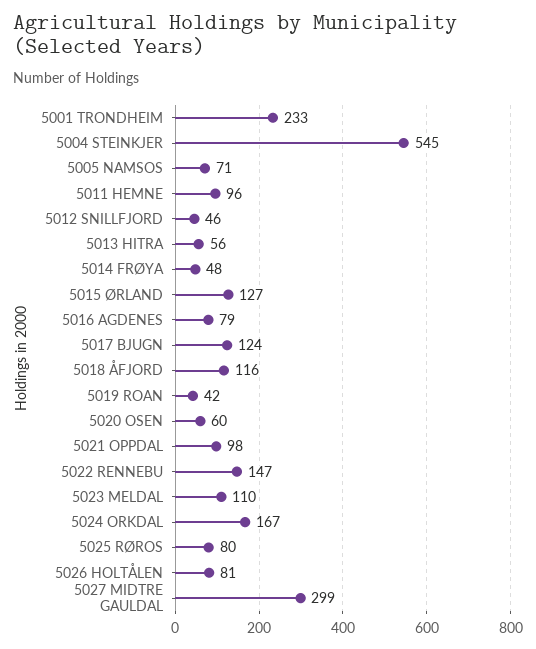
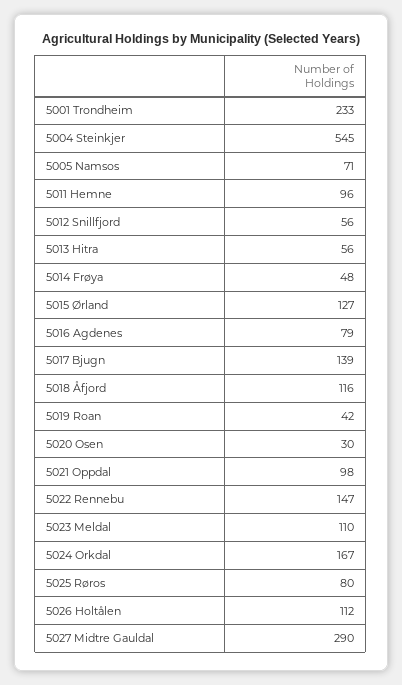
  {
    "5001 TRONDHEIM": 233,
    "5004 STEINKJER": 545,
    "5005 NAMSOS": 71,
    "5011 HEMNE": 96,
-   "5012 SNILLFJORD": 46,
+   "5012 SNILLFJORD": 56,
    "5013 HITRA": 56,
    "5014 FRØYA": 48,
    "5015 ØRLAND": 127,
    "5016 AGDENES": 79,
-   "5017 BJUGN": 124,
+   "5017 BJUGN": 139,
    "5018 ÅFJORD": 116,
    "5019 ROAN": 42,
-   "5020 OSEN": 60,
+   "5020 OSEN": 30,
    "5021 OPPDAL": 98,
    "5022 RENNEBU": 147,
    "5023 MELDAL": 110,
    "5024 ORKDAL": 167,
    "5025 RØROS": 80,
-   "5026 HOLTÅLEN": 81,
+   "5026 HOLTÅLEN": 112,
-   "5027 MIDTRE GAULDAL": 299
+   "5027 MIDTRE GAULDAL": 290
  }

